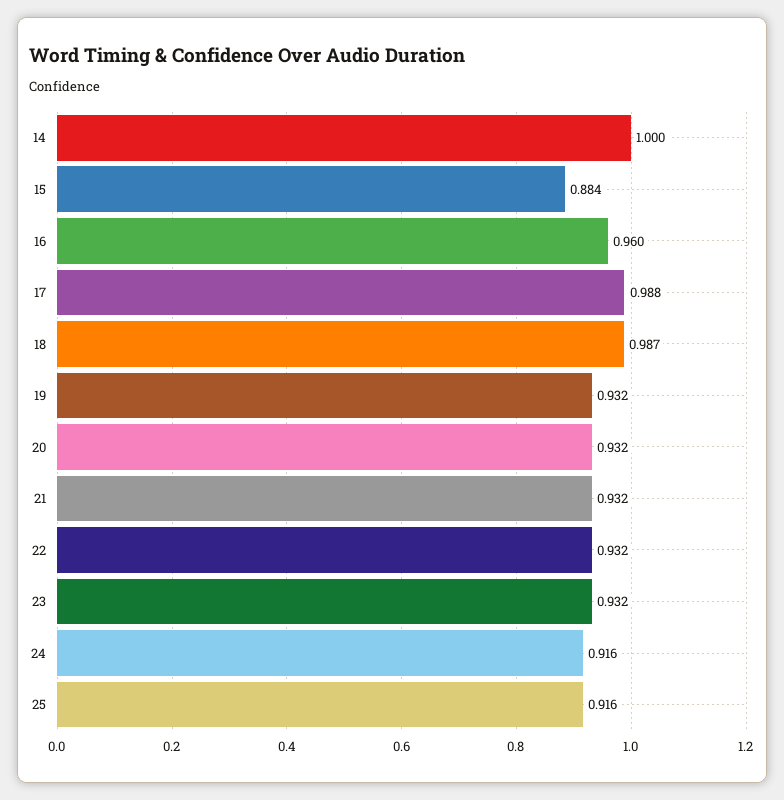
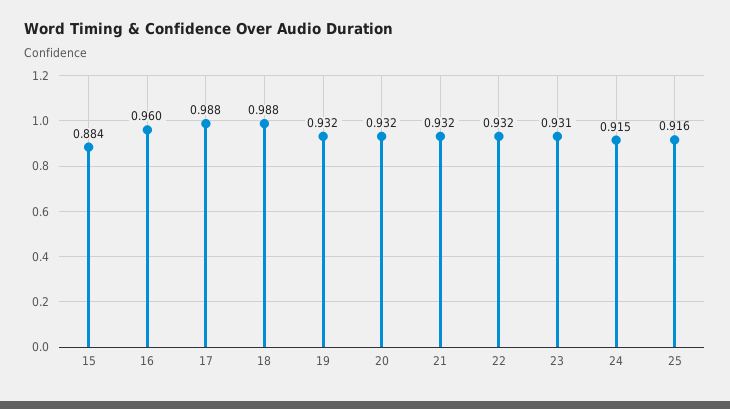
  {
-   "14": 1,
    "15": 0.884,
    "16": 0.96,
    "17": 0.988,
-   "18": 0.987,
+   "18": 0.988,
    "19": 0.932,
    "20": 0.932,
    "21": 0.932,
    "22": 0.932,
-   "23": 0.932,
+   "23": 0.931,
-   "24": 0.916,
+   "24": 0.915,
    "25": 0.916
  }

